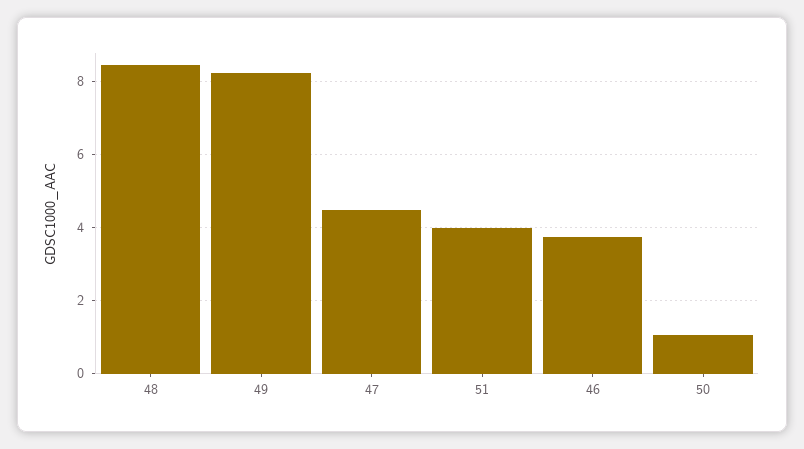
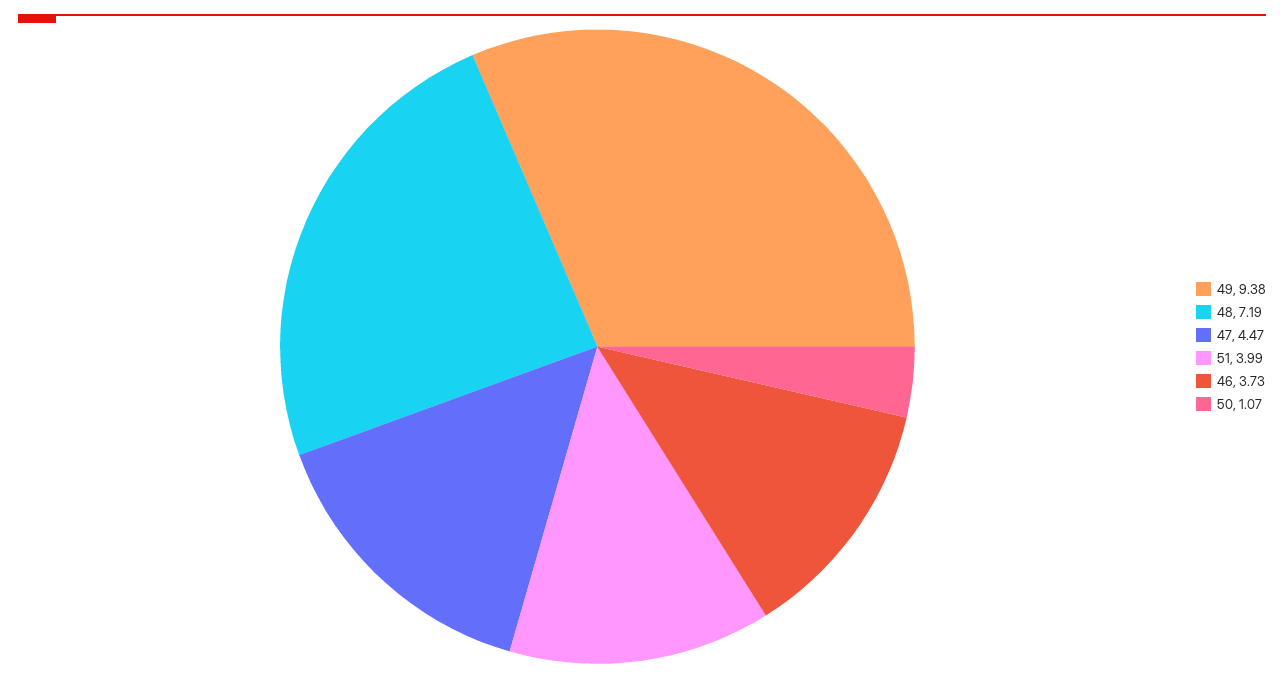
  {
-   "48": 8.4,
+   "48": 7.19,
-   "49": 8.2,
+   "49": 9.38,
    "47": 4.47,
    "51": 3.99,
    "46": 3.73,
    "50": 1.07
  }

